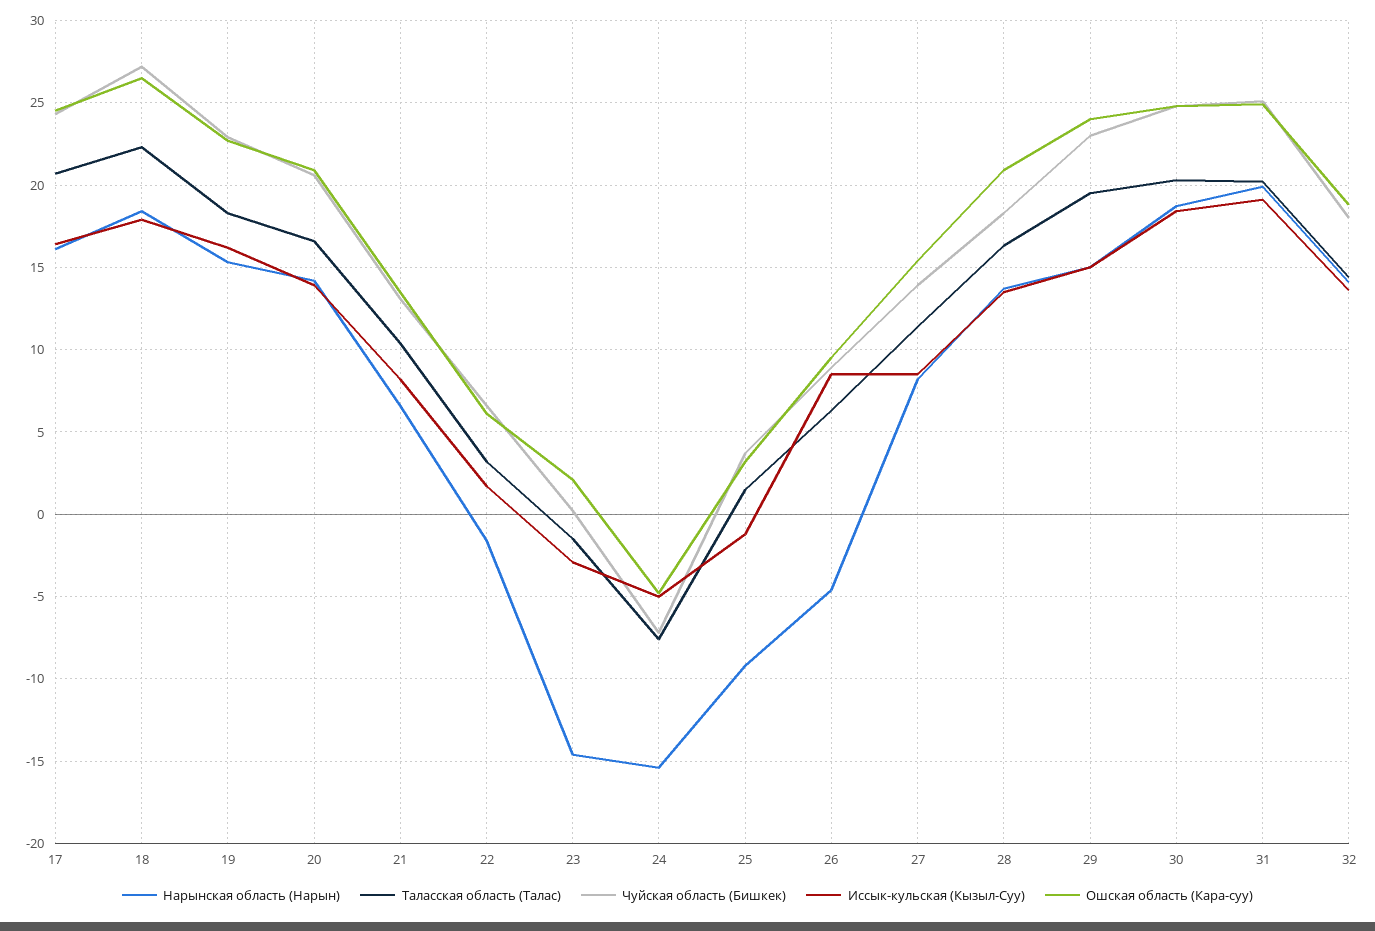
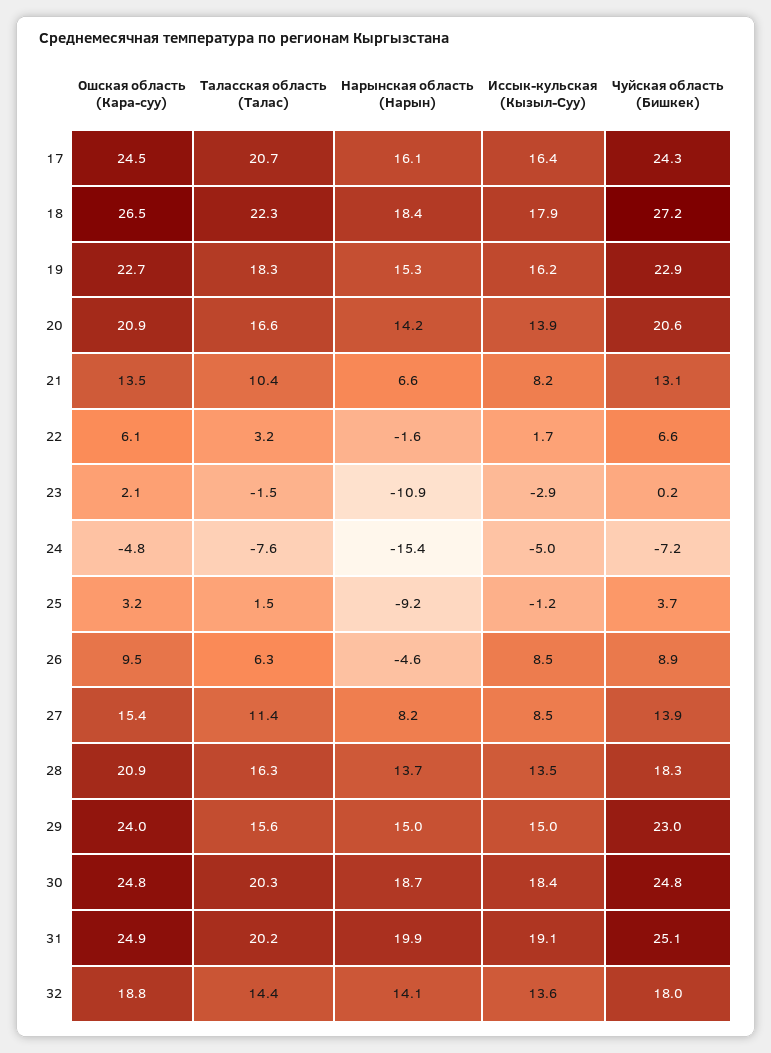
  {
    "Нарынская область (Нарын)": {
      "17": 16.1,
      "18": 18.4,
      "19": 15.3,
      "20": 14.2,
      "21": 6.6,
      "22": -1.6,
-     "23": -14.5,
+     "23": -10.9,
      "24": -15.4,
      "25": -9.2,
      "26": -4.6,
      "27": 8.2,
      "28": 13.7,
      "29": 15,
      "30": 18.7,
      "31": 19.9,
      "32": 14.1
    },
    "Таласская область (Талас)": {
      "17": 20.7,
      "18": 22.3,
      "19": 18.3,
      "20": 16.6,
      "21": 10.4,
      "22": 3.2,
      "23": -1.5,
      "24": -7.6,
      "25": 1.5,
      "26": 6.3,
      "27": 11.4,
      "28": 16.3,
-     "29": 19.5,
+     "29": 15.6,
      "30": 20.3,
      "31": 20.2,
      "32": 14.4
    },
    "Чуйская область (Бишкек)": {
      "17": 24.3,
      "18": 27.2,
      "19": 22.9,
      "20": 20.6,
      "21": 13.1,
      "22": 6.6,
      "23": 0.2,
      "24": -7.2,
      "25": 3.7,
      "26": 8.9,
      "27": 13.9,
      "28": 18.3,
      "29": 23,
      "30": 24.8,
      "31": 25.1,
      "32": 18
    },
    "Иссык-кульская (Кызыл-Суу)": {
      "17": 16.4,
      "18": 17.9,
      "19": 16.2,
      "20": 13.9,
      "21": 8.2,
      "22": 1.7,
      "23": -2.9,
      "24": -5,
      "25": -1.2,
      "26": 8.5,
      "27": 8.5,
      "28": 13.5,
      "29": 15,
      "30": 18.4,
      "31": 19.1,
      "32": 13.6
    },
    "Ошская область (Кара-суу)": {
      "17": 24.5,
      "18": 26.5,
      "19": 22.7,
      "20": 20.9,
      "21": 13.5,
      "22": 6.1,
      "23": 2.1,
      "24": -4.8,
      "25": 3.2,
      "26": 9.5,
      "27": 15.4,
      "28": 20.9,
      "29": 24,
      "30": 24.8,
      "31": 24.9,
      "32": 18.8
    }
  }

